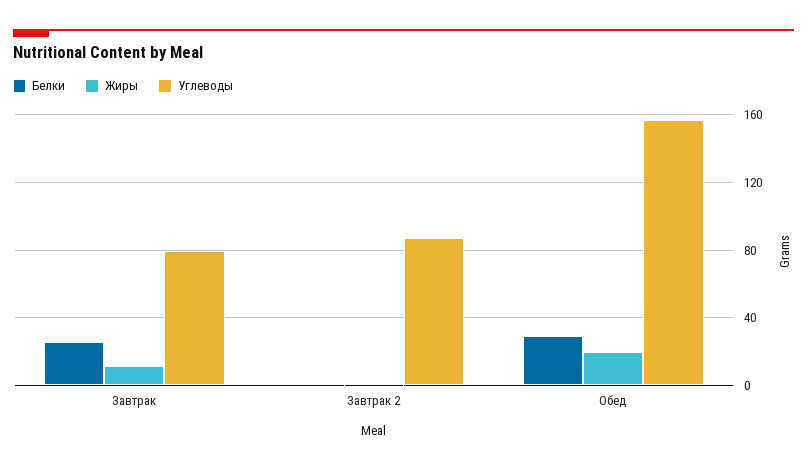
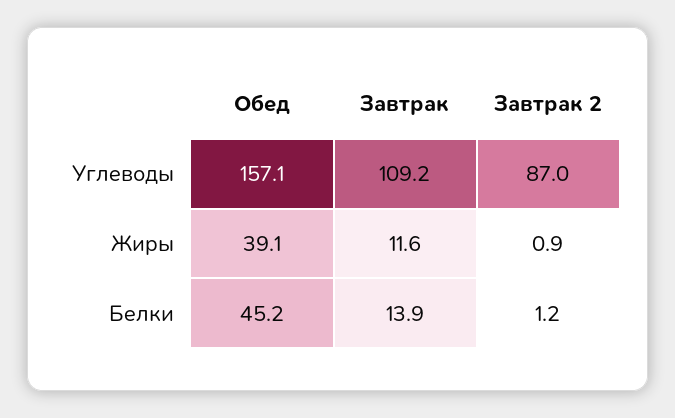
  {
    "Белки": {
-     "Завтрак": 25,
+     "Завтрак": 13.9,
      "Завтрак 2": 1.2,
-     "Обед": 30
+     "Обед": 45.2
    },
    "Жиры": {
      "Завтрак": 11.6,
      "Завтрак 2": 0.9,
-     "Обед": 20
+     "Обед": 39.1
    },
    "Углеводы": {
-     "Завтрак": 80,
+     "Завтрак": 109.2,
      "Завтрак 2": 87,
      "Обед": 157.1
    }
  }

